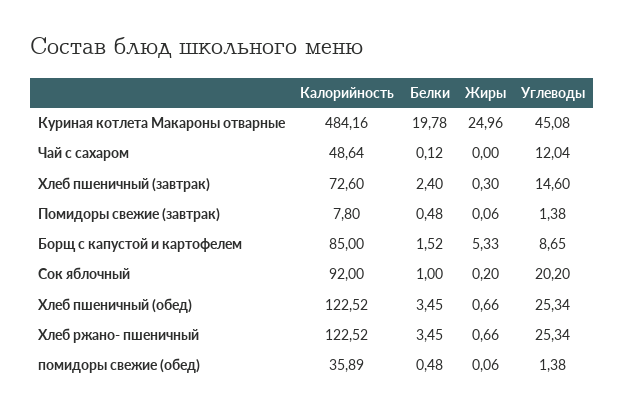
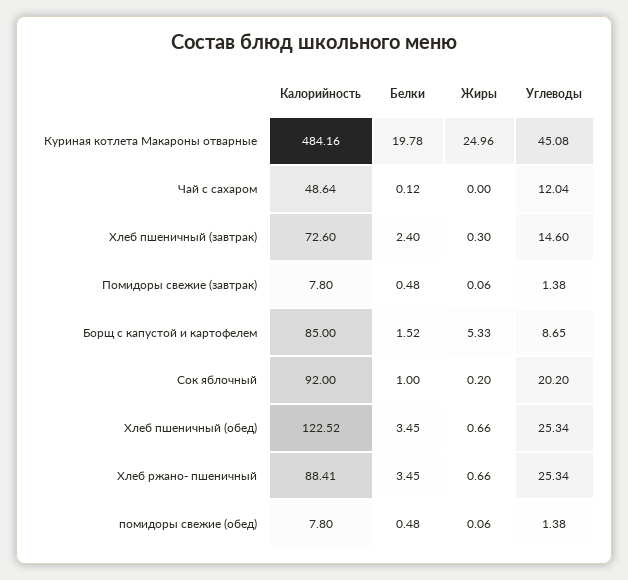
  {
    "Калорийность": {
      "Куриная котлета Макароны отварные": 484.16,
      "Чай с сахаром": 48.64,
      "Хлеб пшеничный (завтрак)": 72.6,
      "Помидоры свежие (завтрак)": 7.8,
      "Борщ с капустой и картофелем": 85,
      "Сок яблочный": 92,
      "Хлеб пшеничный (обед)": 122.52,
-     "Хлеб ржано- пшеничный": 122.52,
+     "Хлеб ржано- пшеничный": 88.41,
-     "помидоры свежие (обед)": 35.89
+     "помидоры свежие (обед)": 7.8
    },
    "Белки": {
      "Куриная котлета Макароны отварные": 19.78,
      "Чай с сахаром": 0.12,
      "Хлеб пшеничный (завтрак)": 2.4,
      "Помидоры свежие (завтрак)": 0.48,
      "Борщ с капустой и картофелем": 1.52,
      "Сок яблочный": 1,
      "Хлеб пшеничный (обед)": 3.45,
      "Хлеб ржано- пшеничный": 3.45,
      "помидоры свежие (обед)": 0.48
    },
    "Жиры": {
      "Куриная котлета Макароны отварные": 24.96,
      "Чай с сахаром": 0,
      "Хлеб пшеничный (завтрак)": 0.3,
      "Помидоры свежие (завтрак)": 0.06,
      "Борщ с капустой и картофелем": 5.33,
      "Сок яблочный": 0.2,
      "Хлеб пшеничный (обед)": 0.66,
      "Хлеб ржано- пшеничный": 0.66,
      "помидоры свежие (обед)": 0.06
    },
    "Углеводы": {
      "Куриная котлета Макароны отварные": 45.08,
      "Чай с сахаром": 12.04,
      "Хлеб пшеничный (завтрак)": 14.6,
      "Помидоры свежие (завтрак)": 1.38,
      "Борщ с капустой и картофелем": 8.65,
      "Сок яблочный": 20.2,
      "Хлеб пшеничный (обед)": 25.34,
      "Хлеб ржано- пшеничный": 25.34,
      "помидоры свежие (обед)": 1.38
    }
  }

